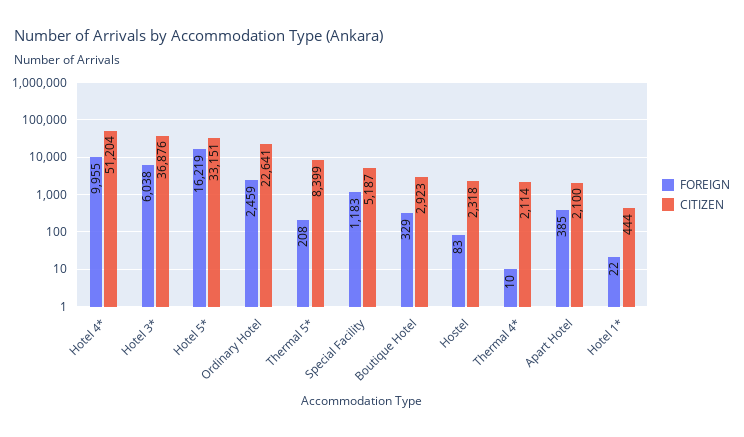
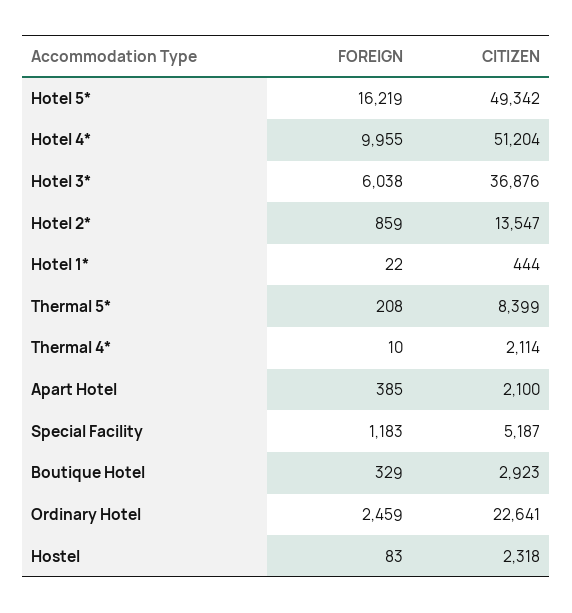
  {
    "FOREIGN": {
      "Hotel 4*": 9955,
      "Hotel 3*": 6038,
      "Hotel 5*": 16219,
      "Ordinary Hotel": 2459,
      "Thermal 5*": 208,
      "Special Facility": 1183,
      "Boutique Hotel": 329,
      "Hostel": 83,
      "Thermal 4*": 10,
      "Apart Hotel": 385,
-     "Hotel 1*": 22
+     "Hotel 1*": 22,
+     "Hotel 2*": 859
    },
    "CITIZEN": {
      "Hotel 4*": 51204,
      "Hotel 3*": 36876,
-     "Hotel 5*": 33151,
+     "Hotel 5*": 49342,
      "Ordinary Hotel": 22641,
      "Thermal 5*": 8399,
      "Special Facility": 5187,
      "Boutique Hotel": 2923,
      "Hostel": 2318,
      "Thermal 4*": 2114,
      "Apart Hotel": 2100,
-     "Hotel 1*": 444
+     "Hotel 1*": 444,
+     "Hotel 2*": 13547
    }
  }

